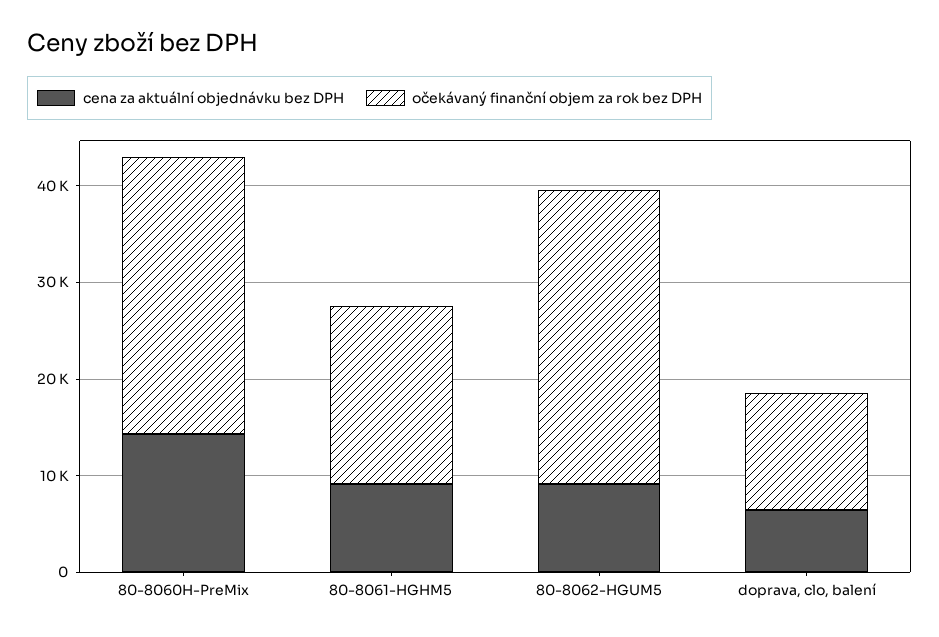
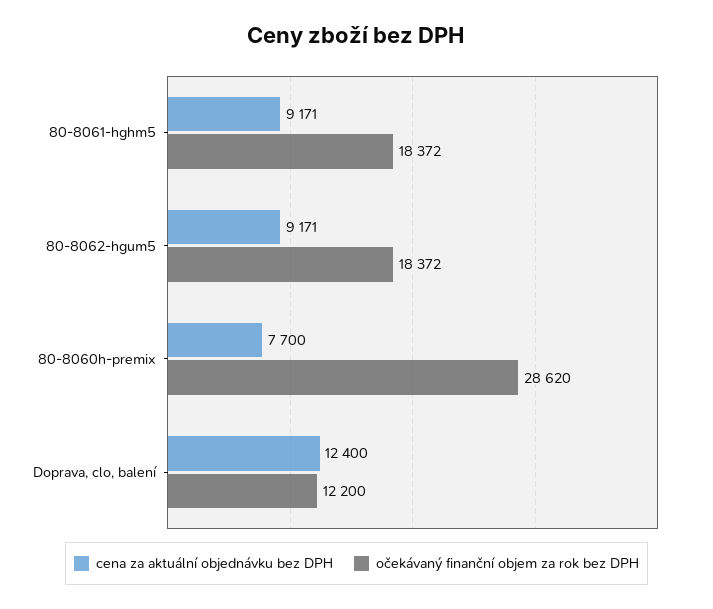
  {
    "cena za aktuální objednávku bez DPH": {
-     "80-8060H-PreMix": 14000,
+     "80-8060H-PreMix": 7700,
      "80-8061-HGHM5": 9171,
      "80-8062-HGUM5": 9171,
-     "doprava, clo, balení": 6000
+     "doprava, clo, balení": 12400
    },
    "očekávaný finanční objem za rok bez DPH": {
      "80-8060H-PreMix": 28620,
      "80-8061-HGHM5": 18372,
-     "80-8062-HGUM5": 30000,
+     "80-8062-HGUM5": 18372,
      "doprava, clo, balení": 12200
    }
  }

